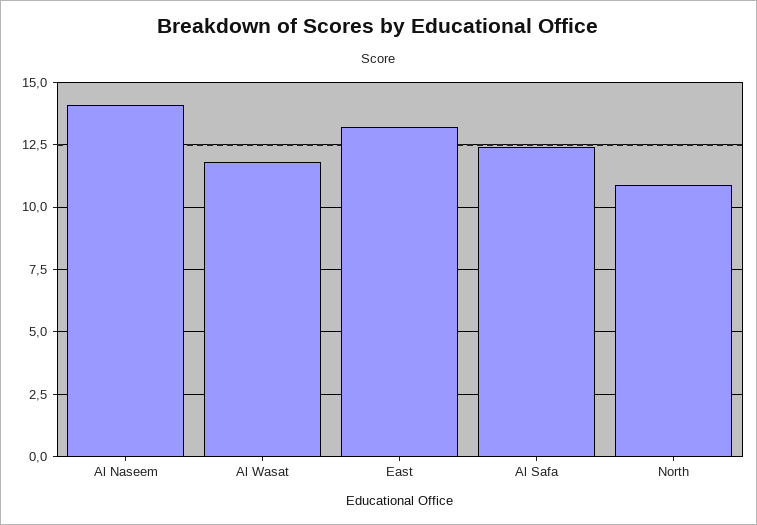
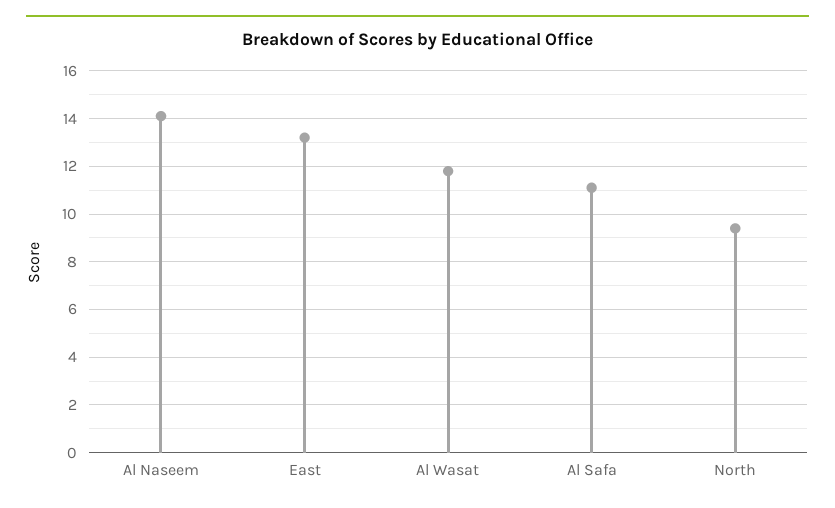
  {
    "Al Naseem": 14,
    "Al Wasat": 12,
    "East": 13,
-   "Al Safa": 12.5,
+   "Al Safa": 11,
-   "North": 11
+   "North": 9.5
  }

